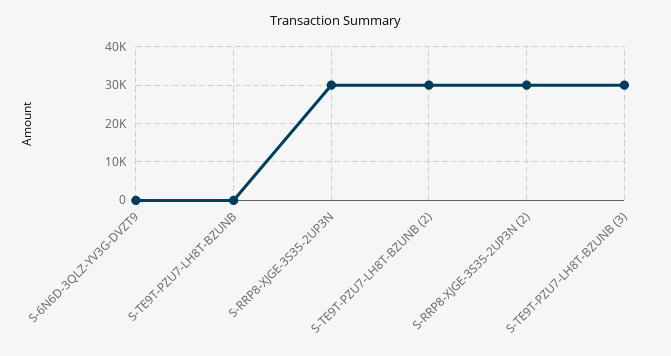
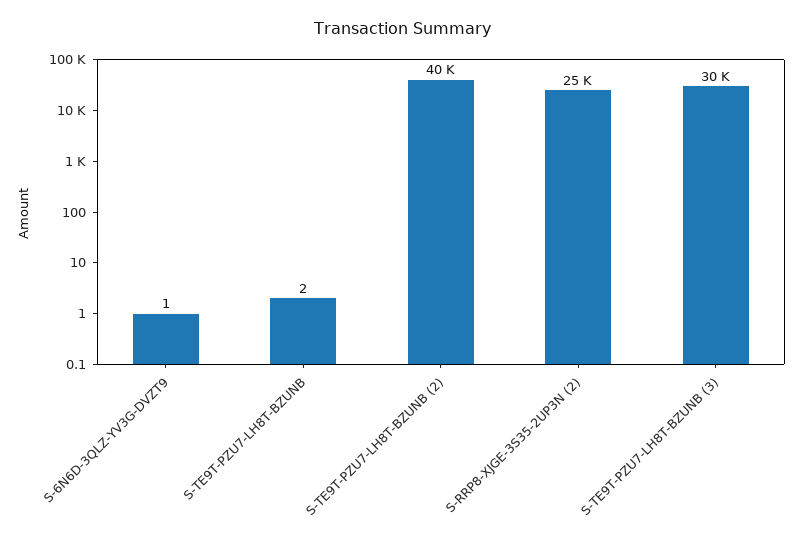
  {
    "S-6N6D-3QLZ-YV3G-DVZT9": 1,
    "S-TE9T-PZU7-LH8T-BZUNB": 2,
-   "S-RRP8-XJGE-3S35-2UP3N": 30000,
-   "S-TE9T-PZU7-LH8T-BZUNB (2)": 30000,
+   "S-TE9T-PZU7-LH8T-BZUNB (2)": 40000,
-   "S-RRP8-XJGE-3S35-2UP3N (2)": 30000,
+   "S-RRP8-XJGE-3S35-2UP3N (2)": 25000,
    "S-TE9T-PZU7-LH8T-BZUNB (3)": 30000
  }

